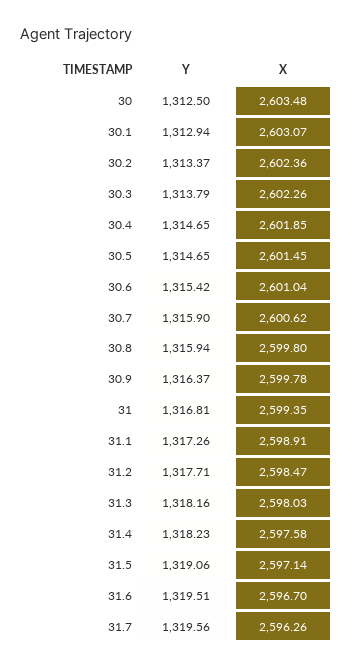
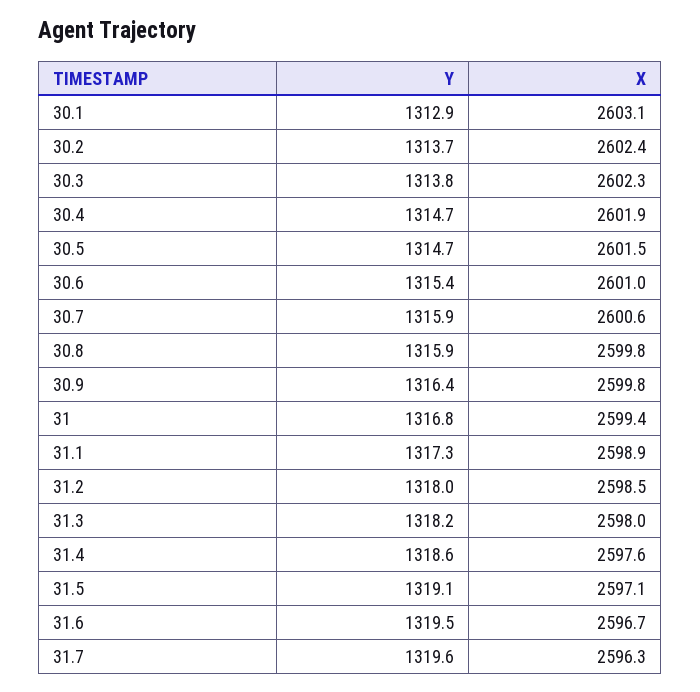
  {
    "Y": {
-     "30": 1312.5,
      "30.1": 1312.94,
-     "30.2": 1313.37,
+     "30.2": 1313.7,
      "30.3": 1313.79,
      "30.4": 1314.65,
      "30.5": 1314.65,
      "30.6": 1315.42,
      "30.7": 1315.9,
      "30.8": 1315.94,
      "30.9": 1316.37,
      "31": 1316.81,
      "31.1": 1317.26,
-     "31.2": 1317.71,
+     "31.2": 1318,
      "31.3": 1318.16,
-     "31.4": 1318.23,
+     "31.4": 1318.6,
      "31.5": 1319.06,
      "31.6": 1319.51,
      "31.7": 1319.56
    },
    "X": {
-     "30": 2603.48,
      "30.1": 2603.07,
      "30.2": 2602.36,
      "30.3": 2602.26,
      "30.4": 2601.85,
      "30.5": 2601.45,
      "30.6": 2601.04,
      "30.7": 2600.62,
      "30.8": 2599.8,
      "30.9": 2599.78,
      "31": 2599.35,
      "31.1": 2598.91,
      "31.2": 2598.47,
      "31.3": 2598.03,
      "31.4": 2597.58,
      "31.5": 2597.14,
      "31.6": 2596.7,
      "31.7": 2596.26
    }
  }

